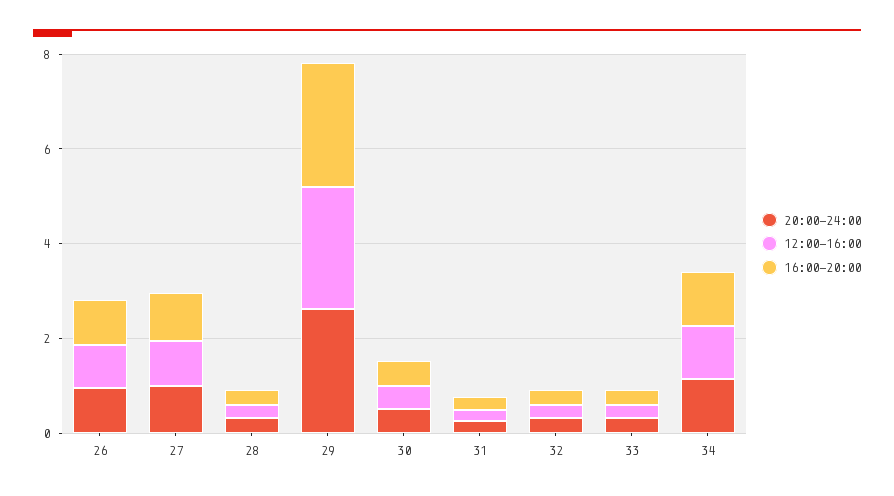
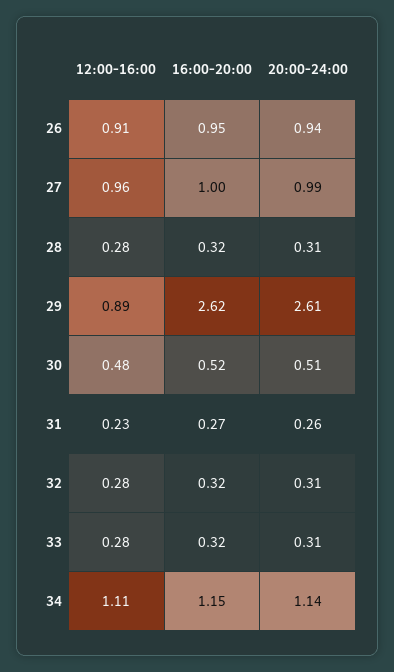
  {
    "20:00-24:00": {
      "26": 0.94,
      "27": 0.99,
      "28": 0.31,
      "29": 2.61,
      "30": 0.51,
      "31": 0.26,
      "32": 0.31,
      "33": 0.31,
      "34": 1.14
    },
    "12:00-16:00": {
      "26": 0.91,
      "27": 0.96,
      "28": 0.28,
-     "29": 2.5,
+     "29": 0.89,
      "30": 0.48,
      "31": 0.23,
      "32": 0.28,
      "33": 0.28,
      "34": 1.11
    },
    "16:00-20:00": {
      "26": 0.95,
      "27": 1,
      "28": 0.32,
      "29": 2.62,
      "30": 0.52,
      "31": 0.27,
      "32": 0.32,
      "33": 0.32,
      "34": 1.15
    }
  }

